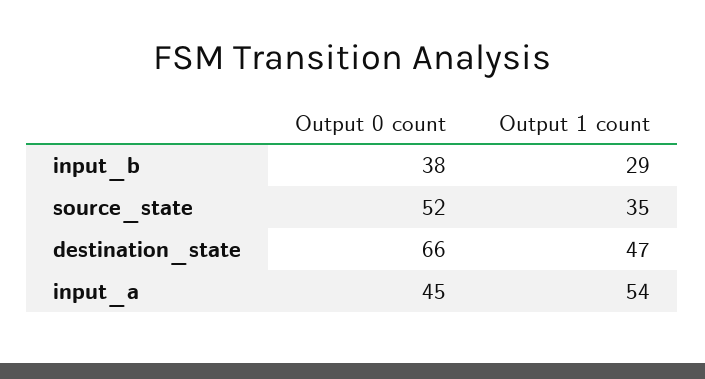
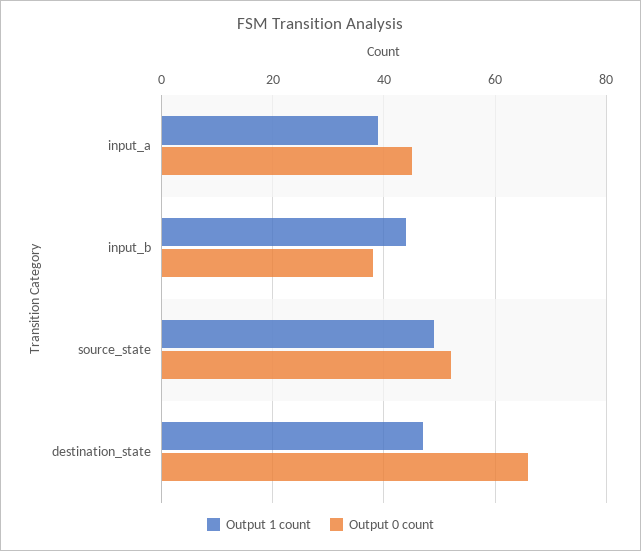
  {
    "Output 0 count": {
      "input_b": 38,
      "source_state": 52,
      "destination_state": 66,
      "input_a": 45
    },
    "Output 1 count": {
-     "input_b": 29,
+     "input_b": 45,
-     "source_state": 35,
+     "source_state": 50,
      "destination_state": 47,
-     "input_a": 54
+     "input_a": 40
    }
  }

